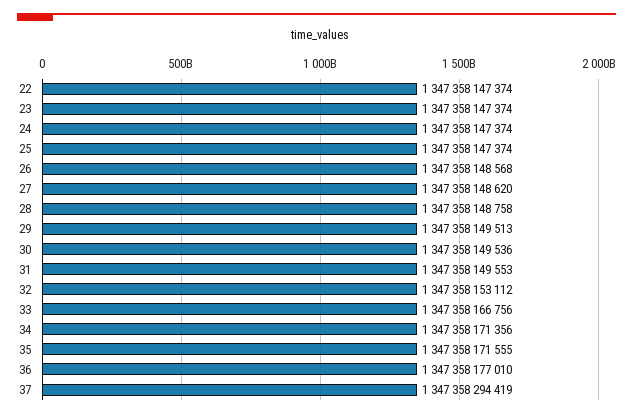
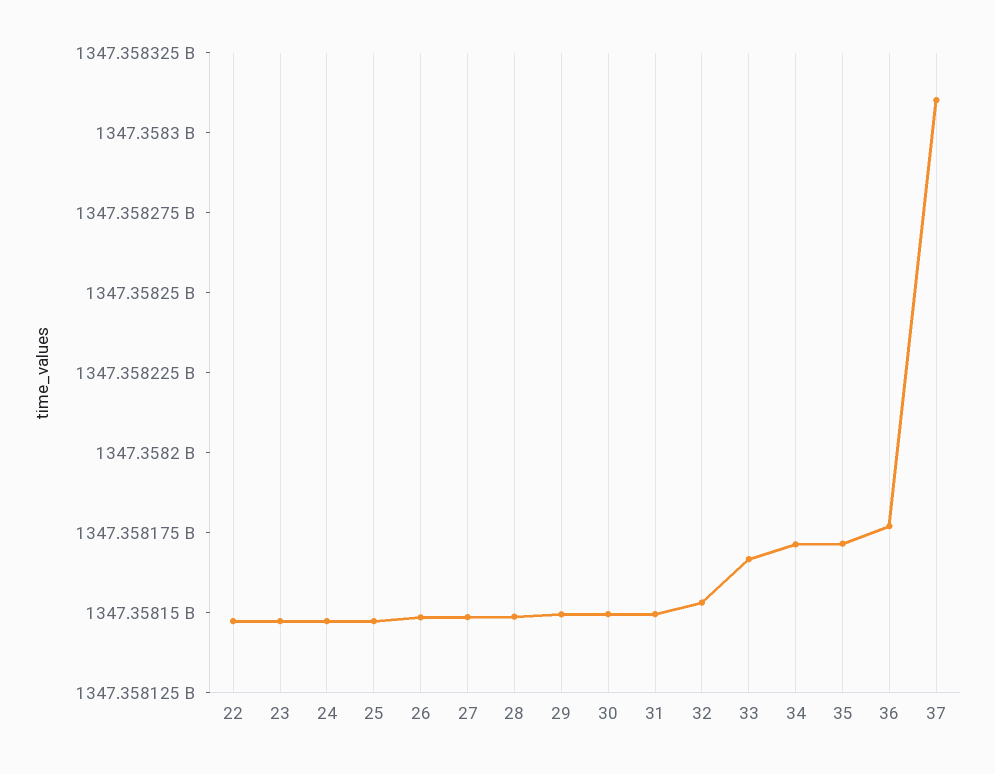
  {
    "22": 1347358147374,
    "23": 1347358147374,
    "24": 1347358147374,
    "25": 1347358147374,
    "26": 1347358148568,
    "27": 1347358148620,
    "28": 1347358148758,
    "29": 1347358149513,
    "30": 1347358149536,
    "31": 1347358149553,
    "32": 1347358153112,
    "33": 1347358166756,
    "34": 1347358171356,
    "35": 1347358171555,
    "36": 1347358177010,
-   "37": 1347358294419
+   "37": 1347358310000
  }

